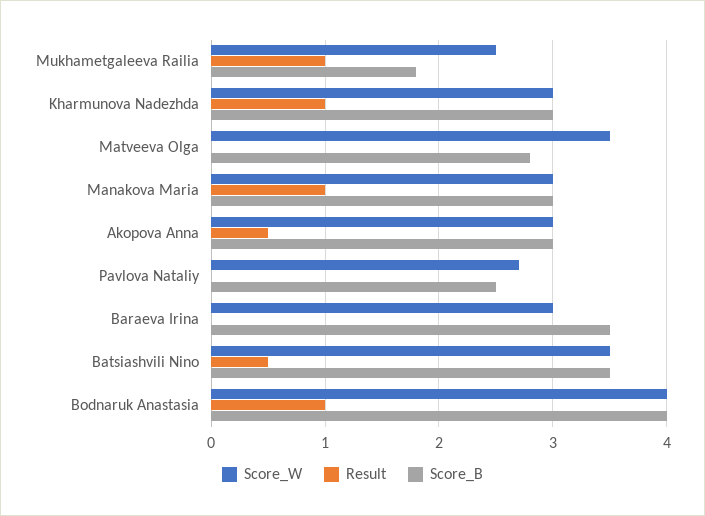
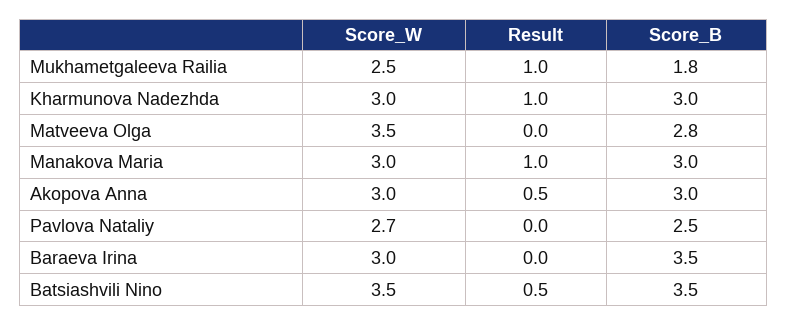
  {
    "Score_W": {
      "Mukhametgaleeva Railia": 2.5,
      "Kharmunova Nadezhda": 3,
      "Matveeva Olga": 3.5,
      "Manakova Maria": 3,
      "Akopova Anna": 3,
      "Pavlova Nataliy": 2.7,
      "Baraeva Irina": 3,
-     "Batsiashvili Nino": 3.5,
+     "Batsiashvili Nino": 3.5
-     "Bodnaruk Anastasia": 4
    },
    "Result": {
      "Mukhametgaleeva Railia": 1,
      "Kharmunova Nadezhda": 1,
      "Matveeva Olga": 0,
      "Manakova Maria": 1,
      "Akopova Anna": 0.5,
      "Pavlova Nataliy": 0,
      "Baraeva Irina": 0,
-     "Batsiashvili Nino": 0.5,
+     "Batsiashvili Nino": 0.5
-     "Bodnaruk Anastasia": 1
    },
    "Score_B": {
      "Mukhametgaleeva Railia": 1.8,
      "Kharmunova Nadezhda": 3,
      "Matveeva Olga": 2.8,
      "Manakova Maria": 3,
      "Akopova Anna": 3,
      "Pavlova Nataliy": 2.5,
      "Baraeva Irina": 3.5,
-     "Batsiashvili Nino": 3.5,
+     "Batsiashvili Nino": 3.5
-     "Bodnaruk Anastasia": 4
    }
  }

